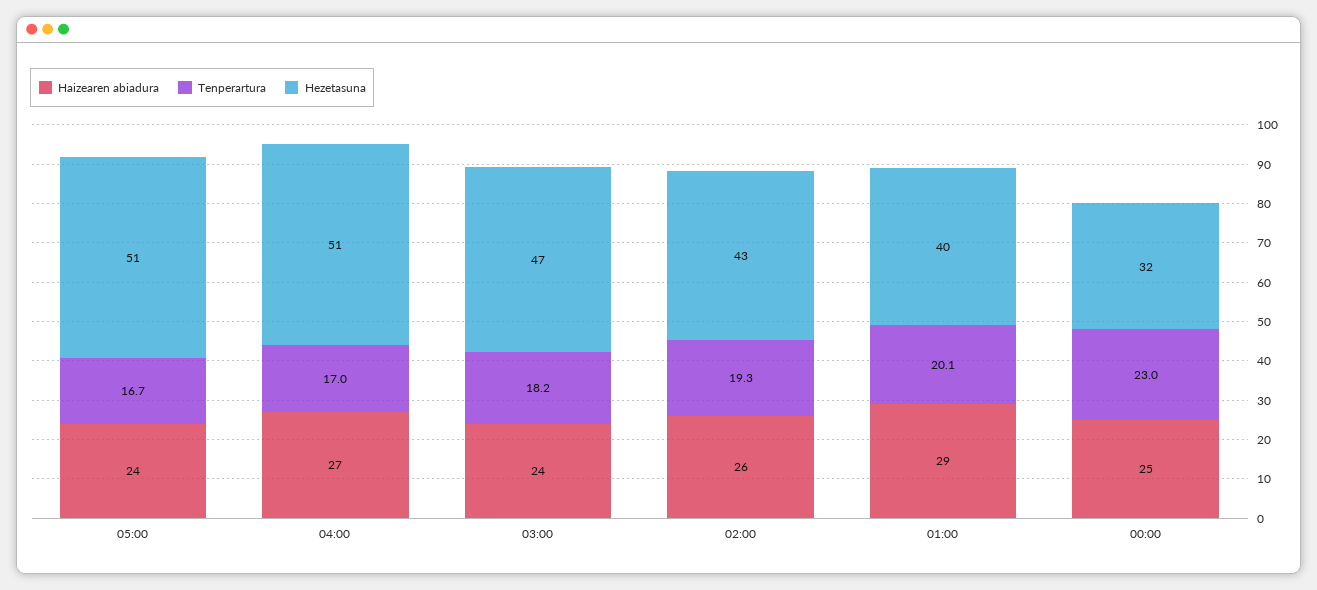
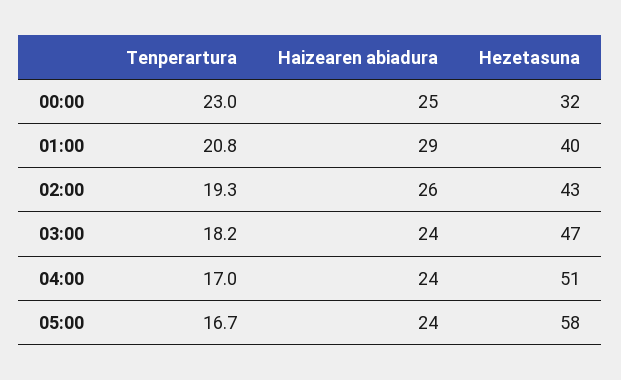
  {
    "Haizearen abiadura": {
      "05:00": 24,
-     "04:00": 27,
+     "04:00": 24,
      "03:00": 24,
      "02:00": 26,
      "01:00": 29,
      "00:00": 25
    },
    "Tenperartura": {
      "05:00": 16.7,
      "04:00": 17,
      "03:00": 18.2,
      "02:00": 19.3,
-     "01:00": 20.1,
+     "01:00": 20.8,
      "00:00": 23
    },
    "Hezetasuna": {
-     "05:00": 51,
+     "05:00": 58,
      "04:00": 51,
      "03:00": 47,
      "02:00": 43,
      "01:00": 40,
      "00:00": 32
    }
  }

